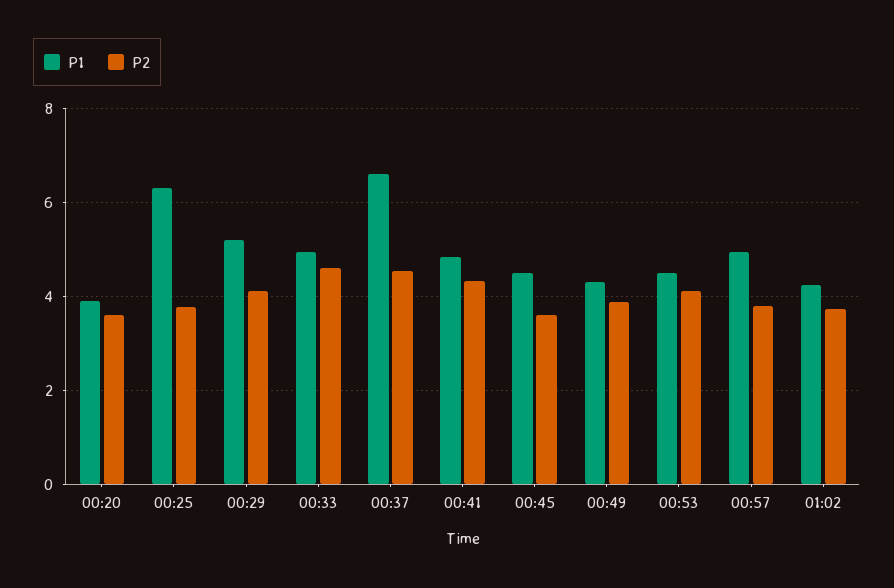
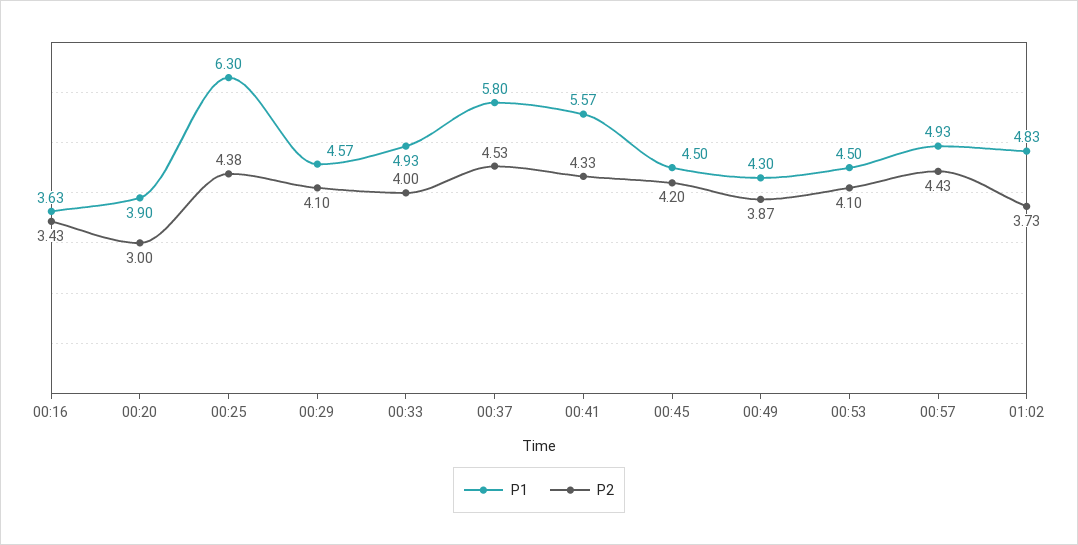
  {
    "P1": {
      "00:20": 3.9,
      "00:25": 6.3,
-     "00:29": 5.2,
+     "00:29": 4.57,
      "00:33": 4.93,
-     "00:37": 6.6,
+     "00:37": 5.8,
-     "00:41": 4.8,
+     "00:41": 5.57,
      "00:45": 4.5,
      "00:49": 4.3,
      "00:53": 4.5,
      "00:57": 4.93,
-     "01:02": 4.2
+     "01:02": 4.83,
+     "00:16": 3.63
    },
    "P2": {
-     "00:20": 3.6,
+     "00:20": 3,
-     "00:25": 3.8,
+     "00:25": 4.38,
      "00:29": 4.1,
-     "00:33": 4.6,
+     "00:33": 4,
      "00:37": 4.53,
      "00:41": 4.33,
-     "00:45": 3.6,
+     "00:45": 4.2,
      "00:49": 3.87,
      "00:53": 4.1,
-     "00:57": 3.8,
+     "00:57": 4.43,
-     "01:02": 3.73
+     "01:02": 3.73,
+     "00:16": 3.43
    }
  }

